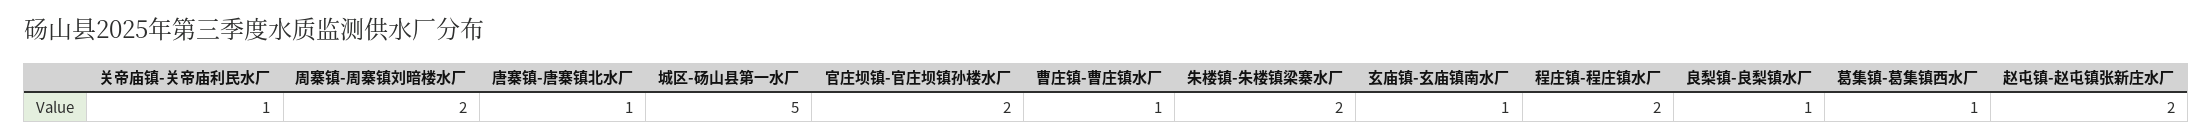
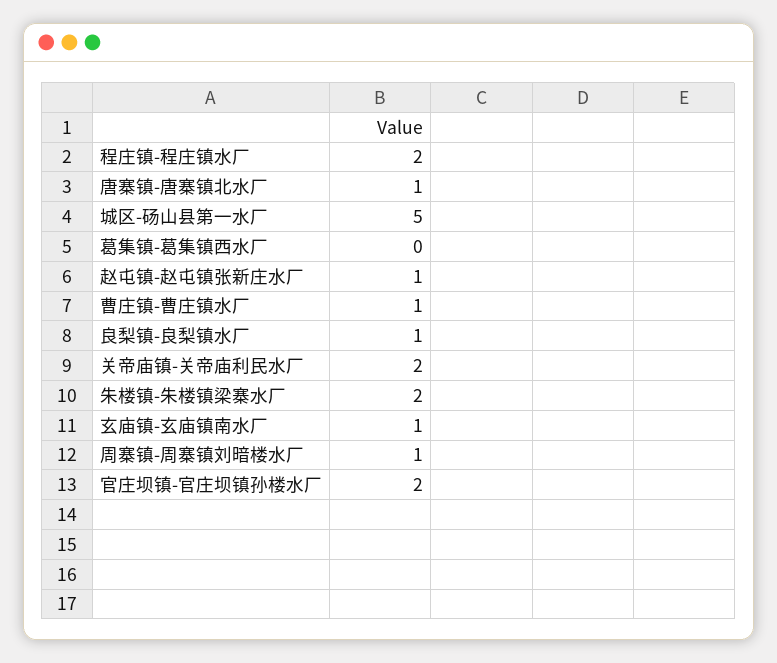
  {
-   "关帝庙镇-关帝庙利民水厂": 1,
+   "关帝庙镇-关帝庙利民水厂": 2,
-   "周寨镇-周寨镇刘暗楼水厂": 2,
+   "周寨镇-周寨镇刘暗楼水厂": 1,
    "唐寨镇-唐寨镇北水厂": 1,
    "城区-砀山县第一水厂": 5,
    "官庄坝镇-官庄坝镇孙楼水厂": 2,
    "曹庄镇-曹庄镇水厂": 1,
    "朱楼镇-朱楼镇梁寨水厂": 2,
    "玄庙镇-玄庙镇南水厂": 1,
    "程庄镇-程庄镇水厂": 2,
    "良梨镇-良梨镇水厂": 1,
-   "葛集镇-葛集镇西水厂": 1,
+   "葛集镇-葛集镇西水厂": 0,
-   "赵屯镇-赵屯镇张新庄水厂": 2
+   "赵屯镇-赵屯镇张新庄水厂": 1
  }

